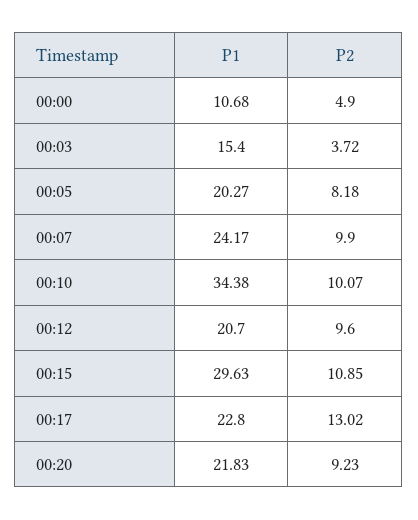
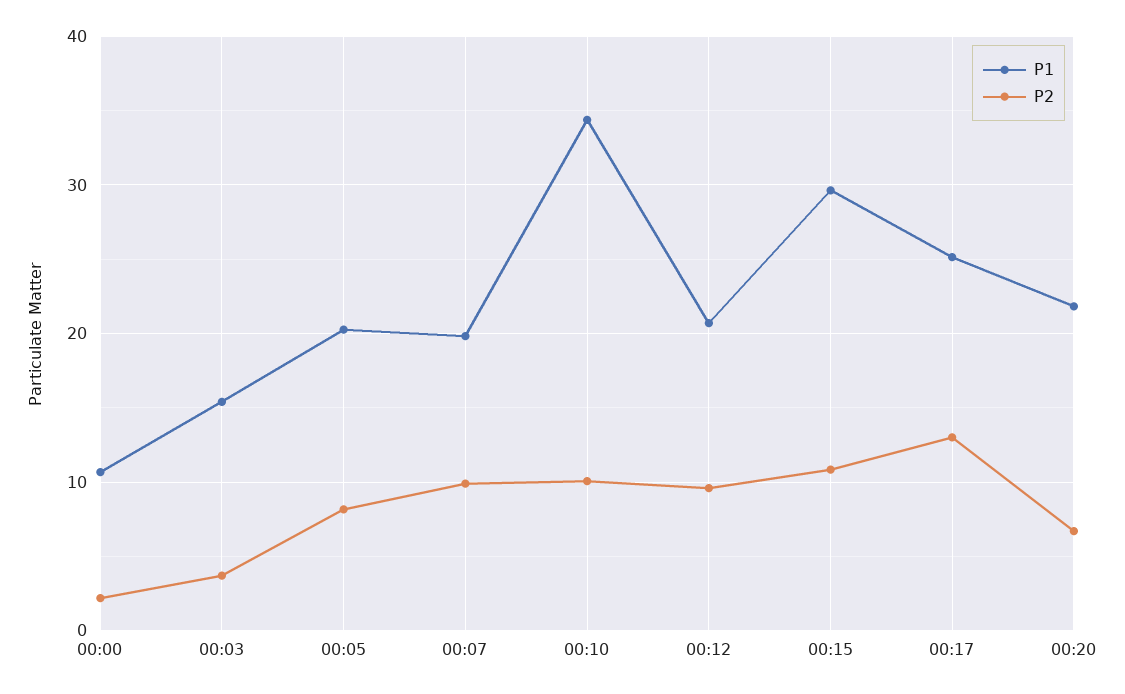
  {
    "P1": {
      "00:00": 10.68,
      "00:03": 15.4,
      "00:05": 20.27,
-     "00:07": 24.17,
+     "00:07": 20,
      "00:10": 34.38,
      "00:12": 20.7,
      "00:15": 29.63,
-     "00:17": 22.8,
+     "00:17": 25,
      "00:20": 21.83
    },
    "P2": {
-     "00:00": 4.9,
+     "00:00": 2,
      "00:03": 3.72,
      "00:05": 8.18,
      "00:07": 9.9,
      "00:10": 10.07,
      "00:12": 9.6,
      "00:15": 10.85,
      "00:17": 13.02,
-     "00:20": 9.23
+     "00:20": 7
    }
  }

